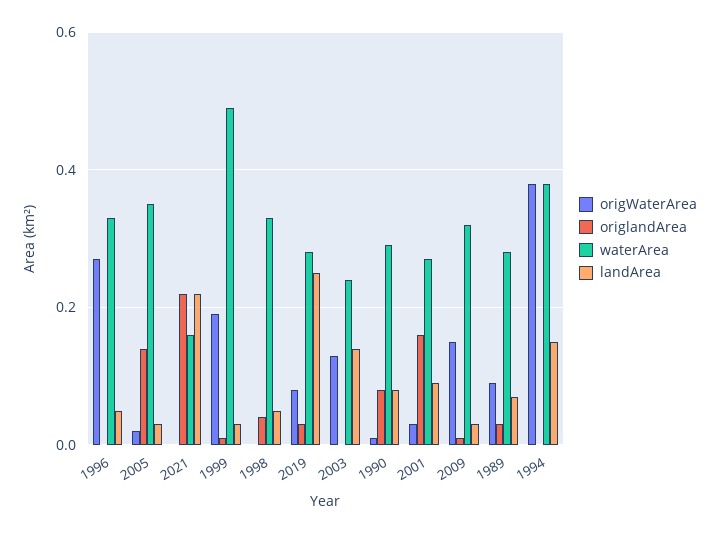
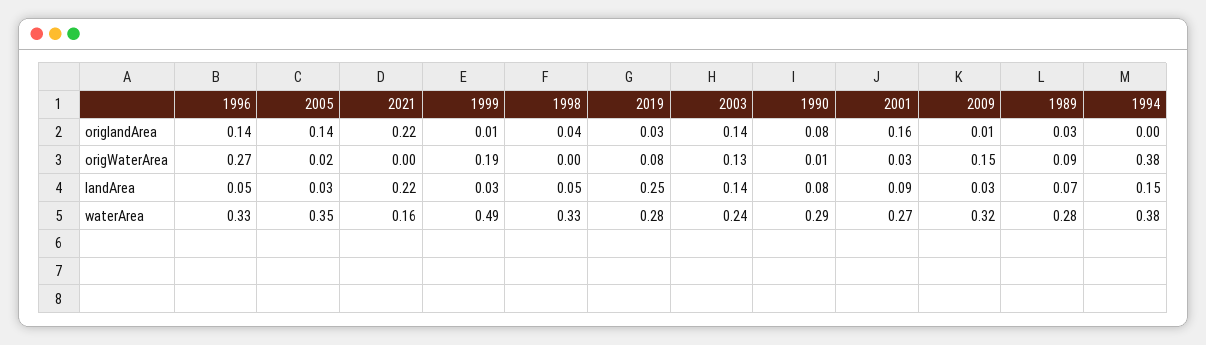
  {
    "origWaterArea": {
      "1996": 0.27,
      "2005": 0.02,
      "2021": 0,
      "1999": 0.19,
      "1998": 0,
      "2019": 0.08,
      "2003": 0.13,
      "1990": 0.01,
      "2001": 0.03,
      "2009": 0.15,
      "1989": 0.09,
      "1994": 0.38
    },
    "origlandArea": {
-     "1996": 0,
+     "1996": 0.14,
      "2005": 0.14,
      "2021": 0.22,
      "1999": 0.01,
      "1998": 0.04,
      "2019": 0.03,
-     "2003": 0,
+     "2003": 0.14,
      "1990": 0.08,
      "2001": 0.16,
      "2009": 0.01,
      "1989": 0.03,
      "1994": 0
    },
    "waterArea": {
      "1996": 0.33,
      "2005": 0.35,
      "2021": 0.16,
      "1999": 0.49,
      "1998": 0.33,
      "2019": 0.28,
      "2003": 0.24,
      "1990": 0.29,
      "2001": 0.27,
      "2009": 0.32,
      "1989": 0.28,
      "1994": 0.38
    },
    "landArea": {
      "1996": 0.05,
      "2005": 0.03,
      "2021": 0.22,
      "1999": 0.03,
      "1998": 0.05,
      "2019": 0.25,
      "2003": 0.14,
      "1990": 0.08,
      "2001": 0.09,
      "2009": 0.03,
      "1989": 0.07,
      "1994": 0.15
    }
  }

